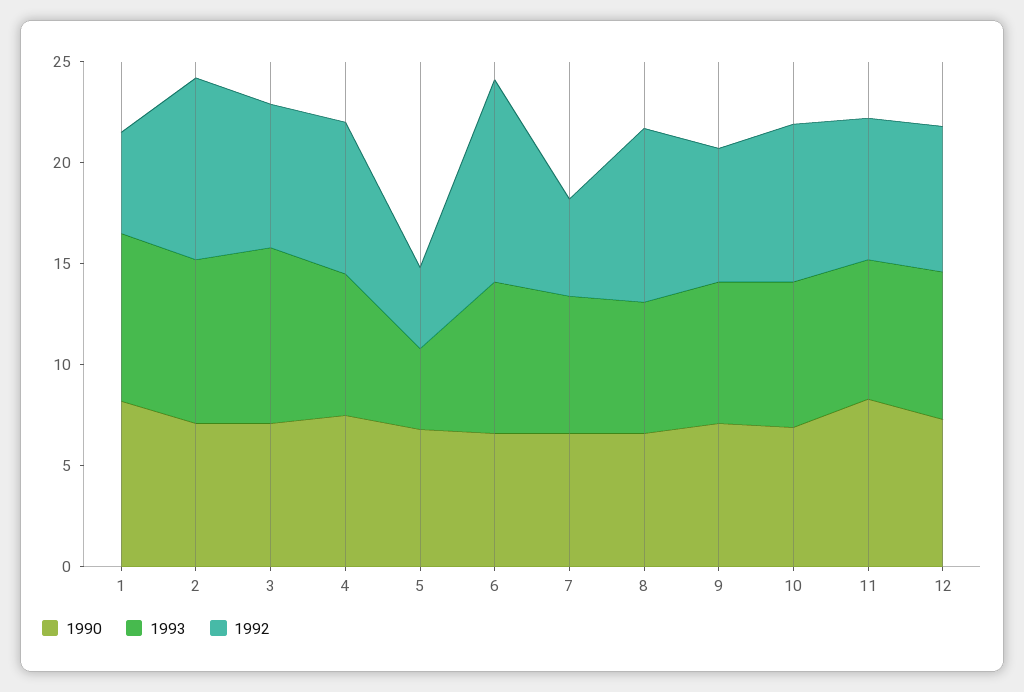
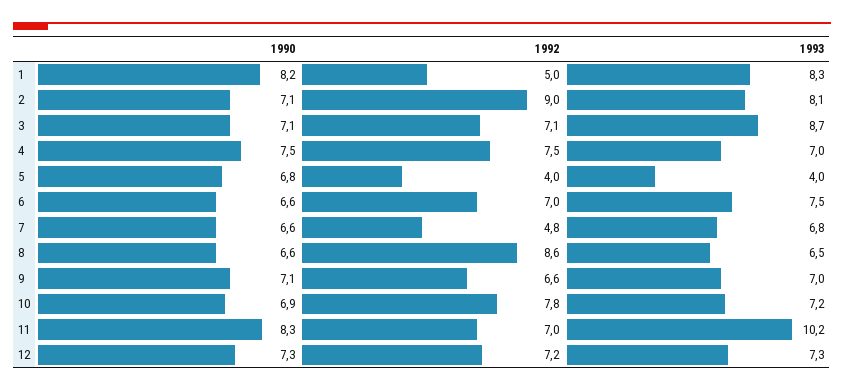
  {
    "1990": {
      "1": 8.2,
      "2": 7.1,
      "3": 7.1,
      "4": 7.5,
      "5": 6.8,
      "6": 6.6,
      "7": 6.6,
      "8": 6.6,
      "9": 7.1,
      "10": 6.9,
      "11": 8.3,
      "12": 7.3
    },
    "1993": {
      "1": 8.3,
      "2": 8.1,
      "3": 8.7,
      "4": 7,
      "5": 4,
      "6": 7.5,
      "7": 6.8,
      "8": 6.5,
      "9": 7,
      "10": 7.2,
-     "11": 7,
+     "11": 10.2,
      "12": 7.3
    },
    "1992": {
      "1": 5,
      "2": 9,
      "3": 7.1,
      "4": 7.5,
      "5": 4,
-     "6": 10,
+     "6": 7,
      "7": 4.8,
      "8": 8.6,
      "9": 6.6,
      "10": 7.8,
      "11": 7,
      "12": 7.2
    }
  }

